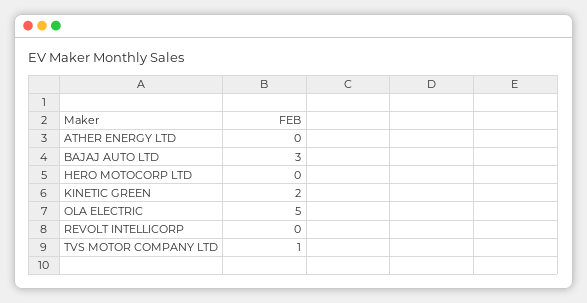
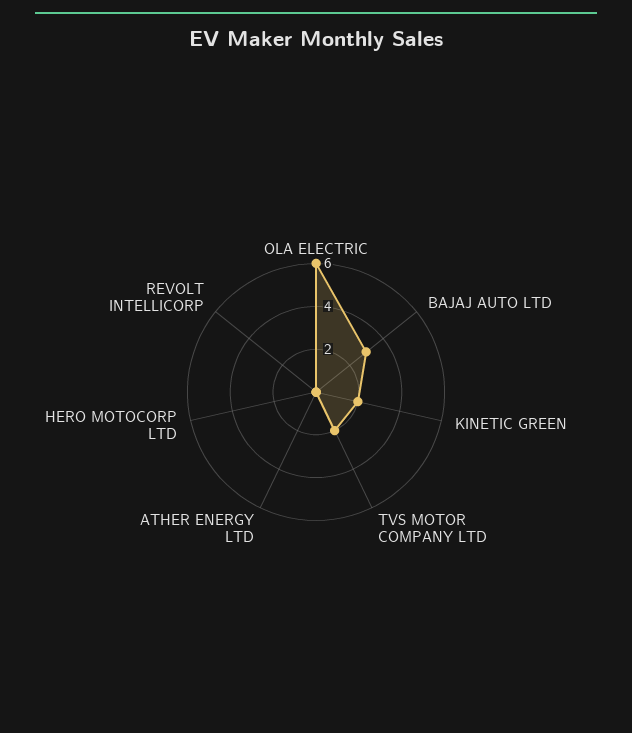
  {
    "ATHER ENERGY LTD": 0,
    "BAJAJ AUTO LTD": 3,
    "HERO MOTOCORP LTD": 0,
    "KINETIC GREEN": 2,
-   "OLA ELECTRIC": 5,
+   "OLA ELECTRIC": 6,
    "REVOLT INTELLICORP": 0,
-   "TVS MOTOR COMPANY LTD": 1
+   "TVS MOTOR COMPANY LTD": 2
  }

